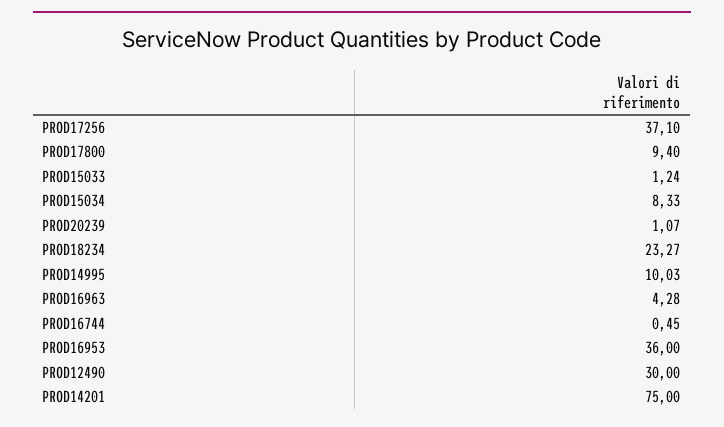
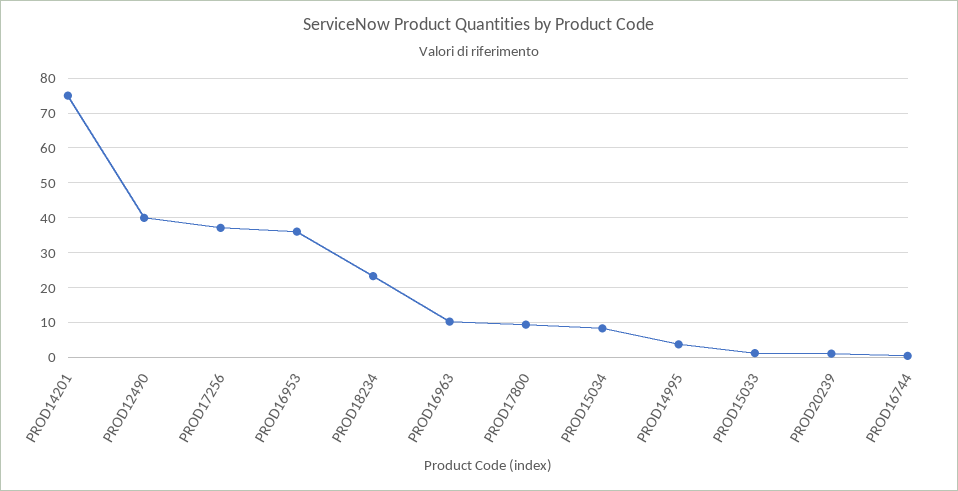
  {
    "PROD17256": 37.1,
    "PROD17800": 9.4,
    "PROD15033": 1.24,
    "PROD15034": 8.33,
    "PROD20239": 1.07,
    "PROD18234": 23.27,
-   "PROD14995": 10.03,
+   "PROD14995": 4,
-   "PROD16963": 4.28,
+   "PROD16963": 10,
    "PROD16744": 0.45,
    "PROD16953": 36,
-   "PROD12490": 30,
+   "PROD12490": 40,
    "PROD14201": 75
  }

